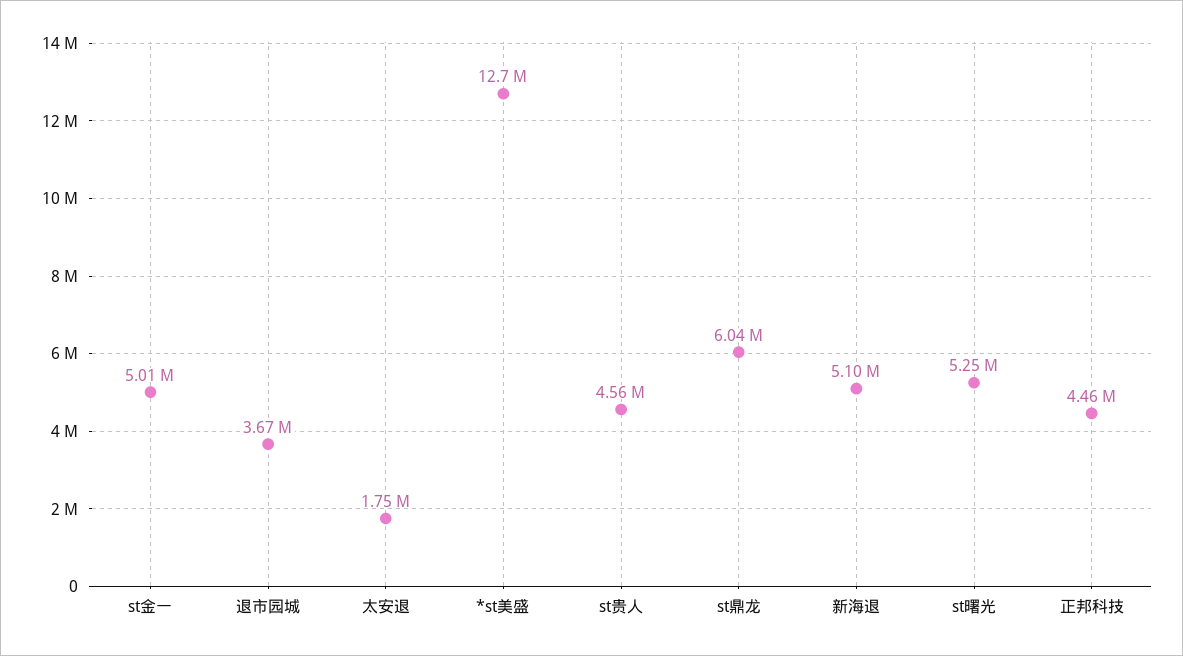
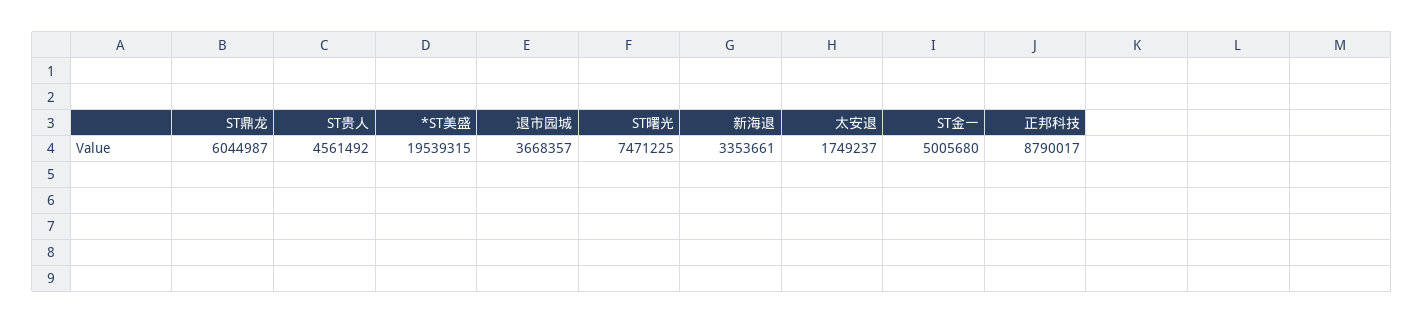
  {
    "st金一": 5005680,
    "退市园城": 3668357,
    "太安退": 1749237,
-   "*st美盛": 12700000,
+   "*st美盛": 19539315,
    "st贵人": 4561492,
    "st鼎龙": 6044987,
-   "新海退": 5100000,
+   "新海退": 3353661,
-   "st曙光": 5250000,
+   "st曙光": 7471225,
-   "正邦科技": 4460000
+   "正邦科技": 8790017
  }

